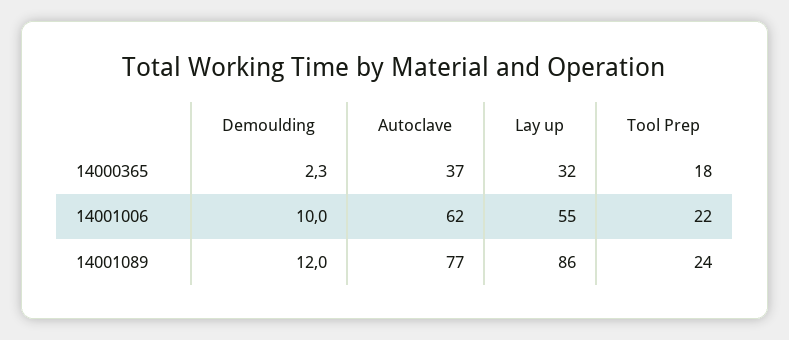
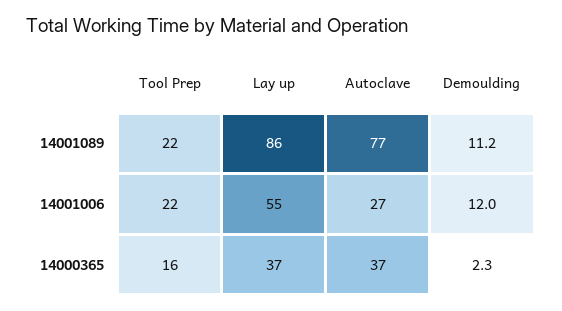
  {
    "Demoulding": {
      "14000365": 2.3,
-     "14001006": 10,
+     "14001006": 12,
-     "14001089": 12
+     "14001089": 11.2
    },
    "Autoclave": {
      "14000365": 37,
-     "14001006": 62,
+     "14001006": 27,
      "14001089": 77
    },
    "Lay up": {
-     "14000365": 32,
+     "14000365": 37,
      "14001006": 55,
      "14001089": 86
    },
    "Tool Prep": {
-     "14000365": 18,
+     "14000365": 16,
      "14001006": 22,
-     "14001089": 24
+     "14001089": 22
    }
  }

